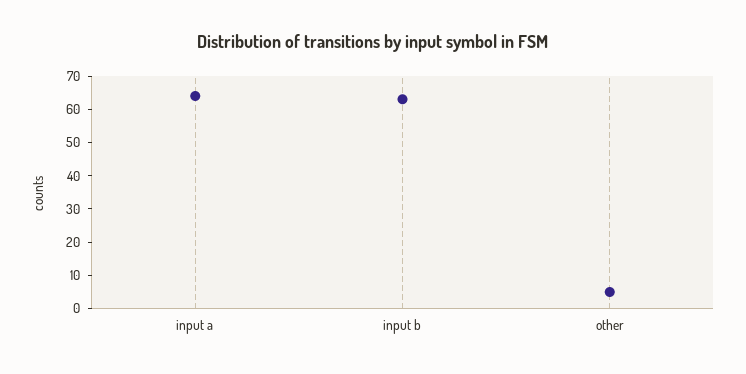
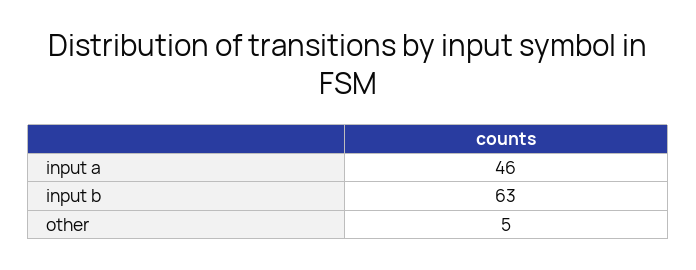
  {
-   "input a": 65,
+   "input a": 46,
    "input b": 63,
    "other": 5
  }

